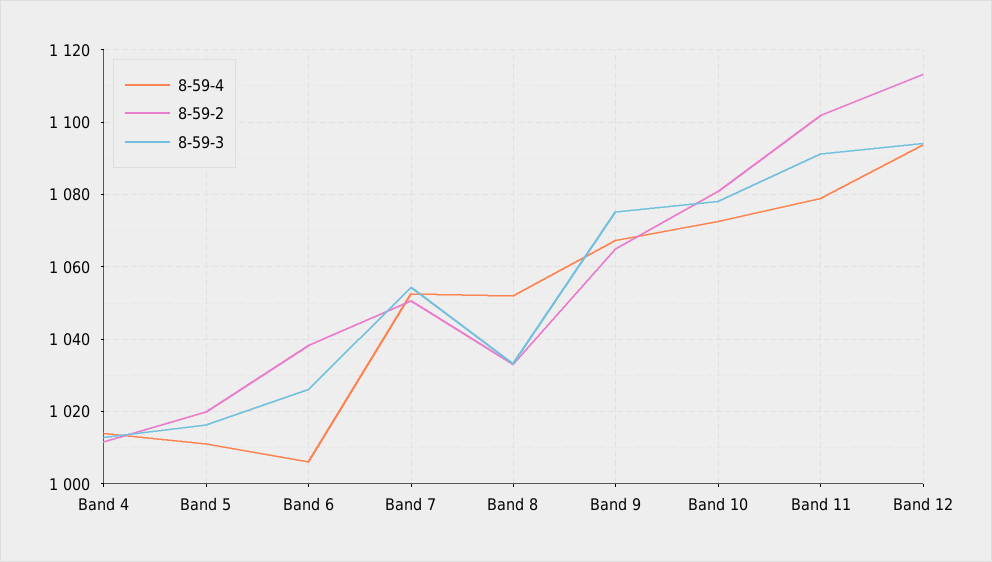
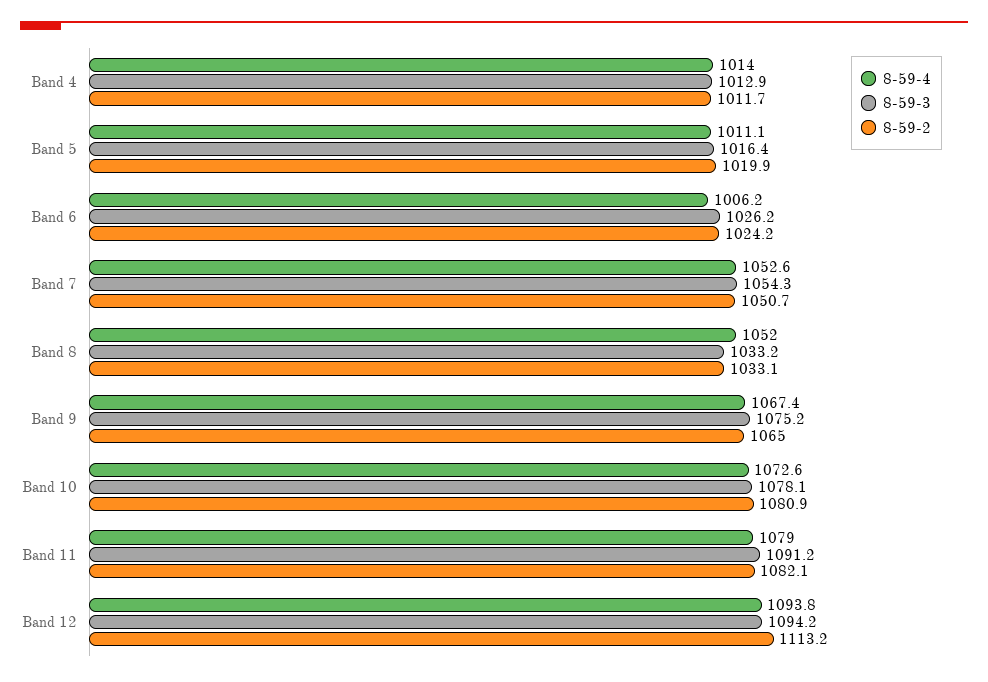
  {
    "8-59-4": {
      "Band 4": 1014,
      "Band 5": 1011.1,
      "Band 6": 1006.2,
      "Band 7": 1052.6,
      "Band 8": 1052,
      "Band 9": 1067.4,
      "Band 10": 1072.6,
      "Band 11": 1079,
      "Band 12": 1093.8
    },
    "8-59-2": {
      "Band 4": 1011.7,
      "Band 5": 1019.9,
-     "Band 6": 1038,
+     "Band 6": 1024.2,
      "Band 7": 1050.7,
      "Band 8": 1033.1,
      "Band 9": 1065,
      "Band 10": 1080.9,
-     "Band 11": 1102,
+     "Band 11": 1082.1,
      "Band 12": 1113.2
    },
    "8-59-3": {
      "Band 4": 1012.9,
      "Band 5": 1016.4,
      "Band 6": 1026.2,
      "Band 7": 1054.3,
      "Band 8": 1033.2,
      "Band 9": 1075.2,
      "Band 10": 1078.1,
      "Band 11": 1091.2,
      "Band 12": 1094.2
    }
  }

